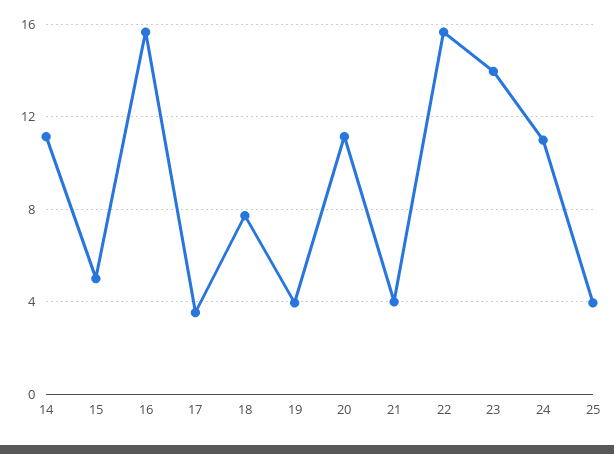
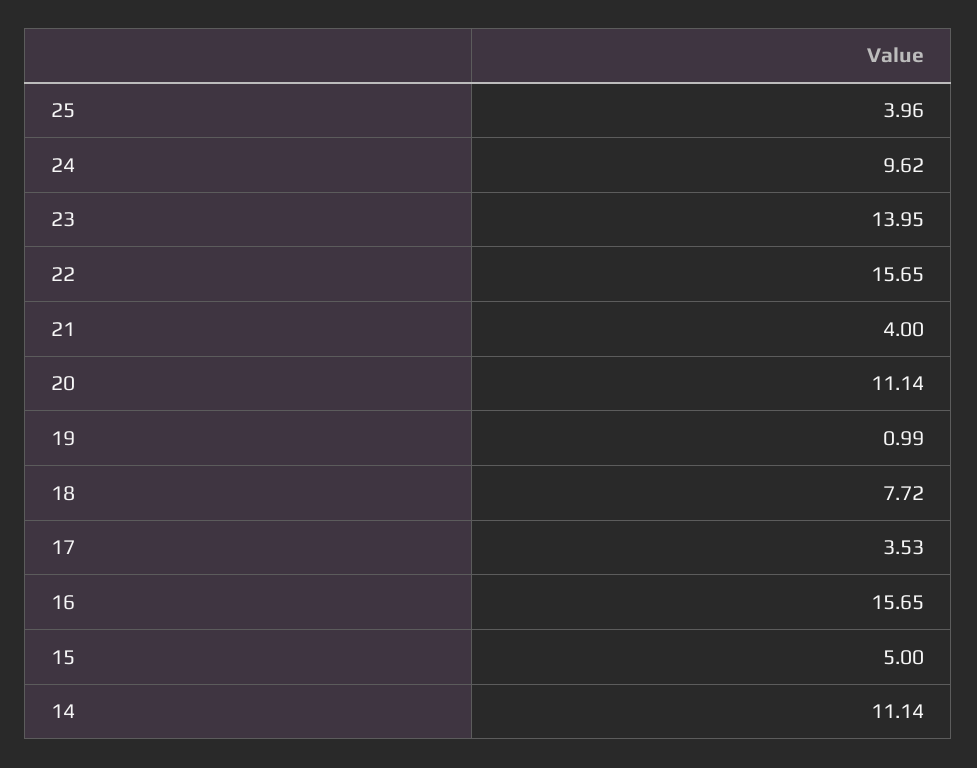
  {
    "14": 11.14,
    "15": 5,
    "16": 15.65,
    "17": 3.53,
    "18": 7.72,
-   "19": 4,
+   "19": 0.99,
    "20": 11.14,
    "21": 4,
    "22": 15.65,
    "23": 13.95,
-   "24": 11,
+   "24": 9.62,
    "25": 3.96
  }

